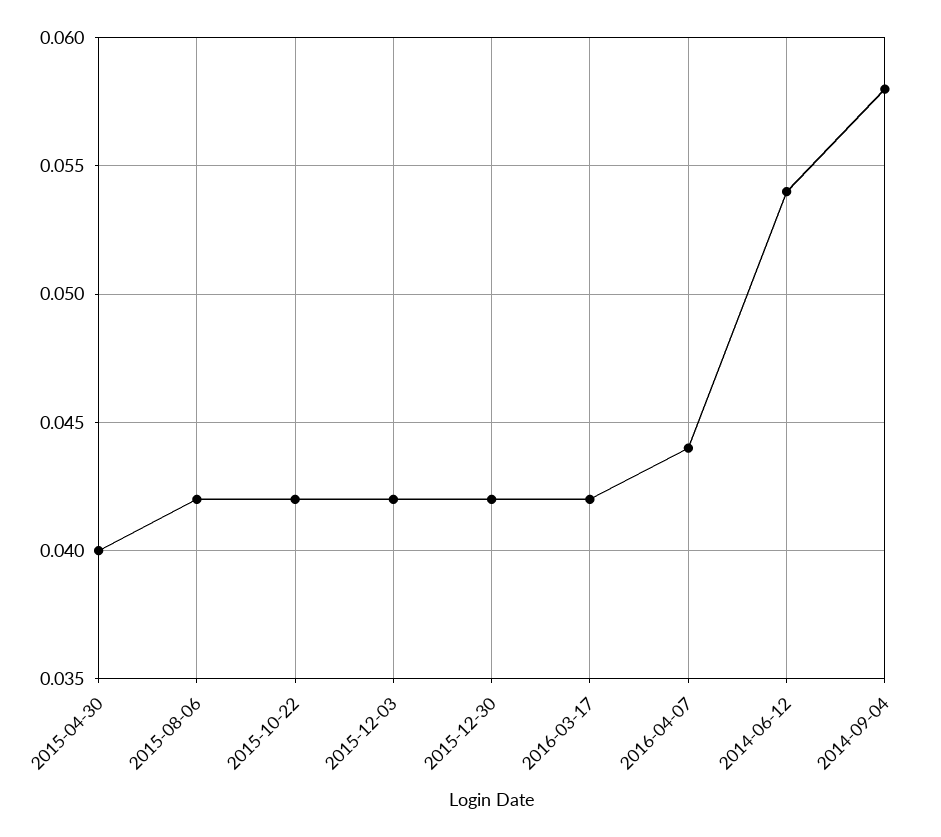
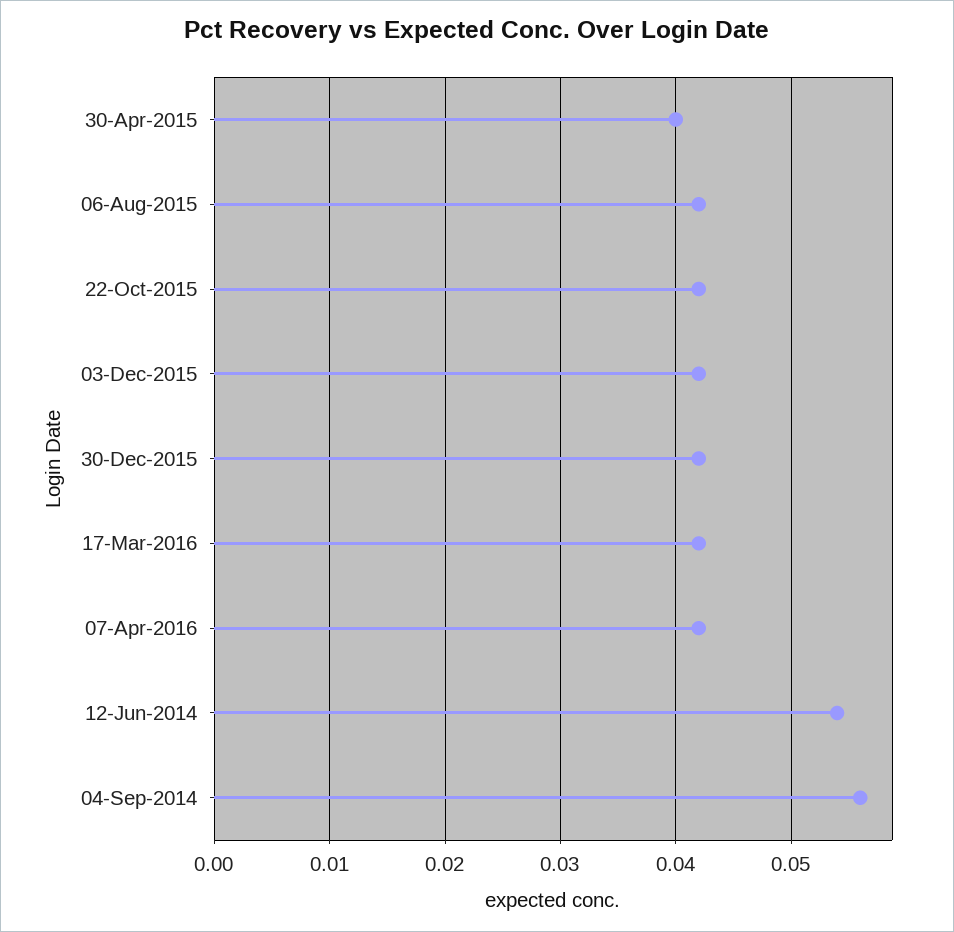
  {
    "2015-04-30": 0.04,
    "2015-08-06": 0.042,
    "2015-10-22": 0.042,
    "2015-12-03": 0.042,
    "2015-12-30": 0.042,
    "2016-03-17": 0.042,
-   "2016-04-07": 0.044,
+   "2016-04-07": 0.042,
    "2014-06-12": 0.054,
-   "2014-09-04": 0.058
+   "2014-09-04": 0.056
  }

